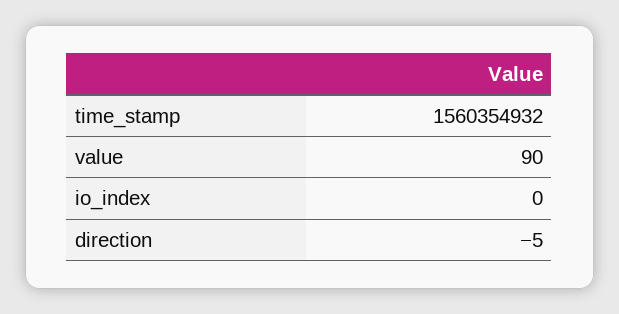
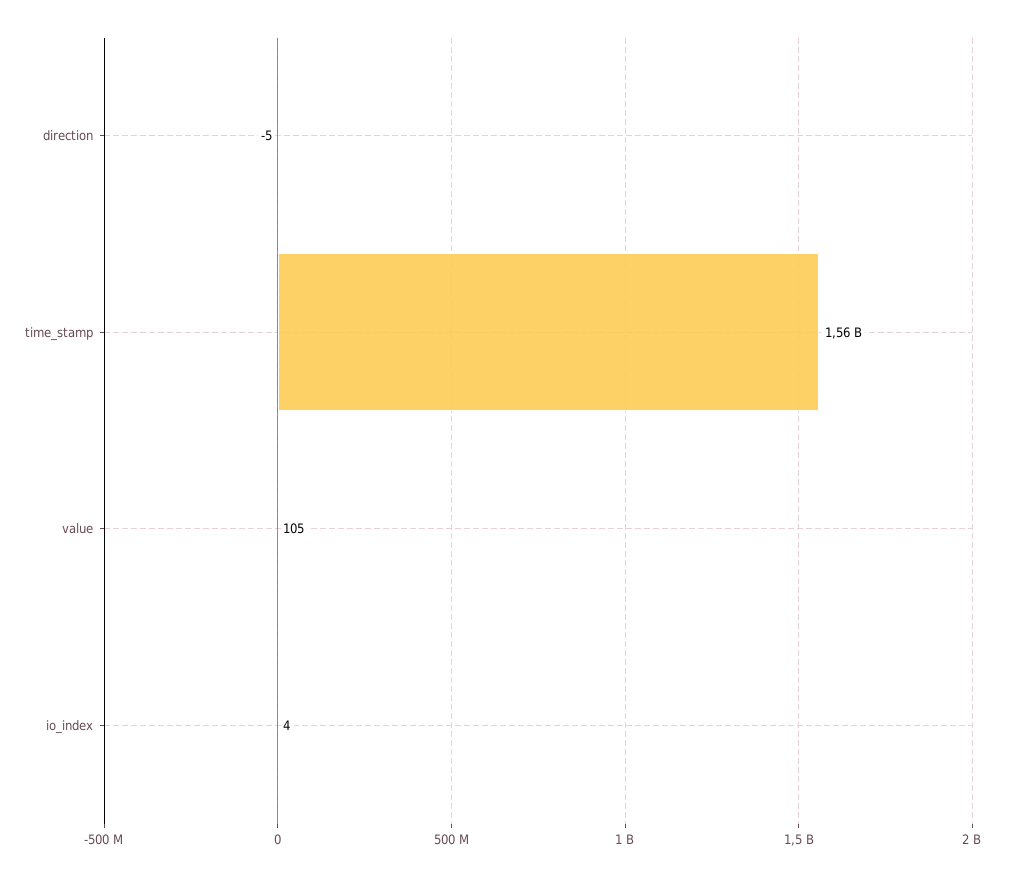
  {
    "time_stamp": 1560354932,
-   "value": 90,
+   "value": 105,
-   "io_index": 0,
+   "io_index": 4,
    "direction": -5
  }

